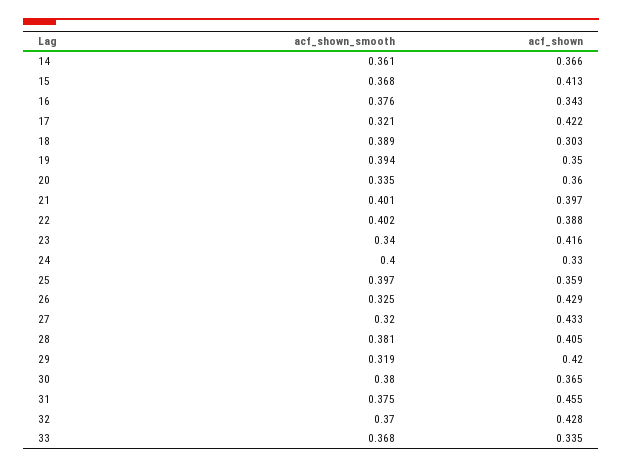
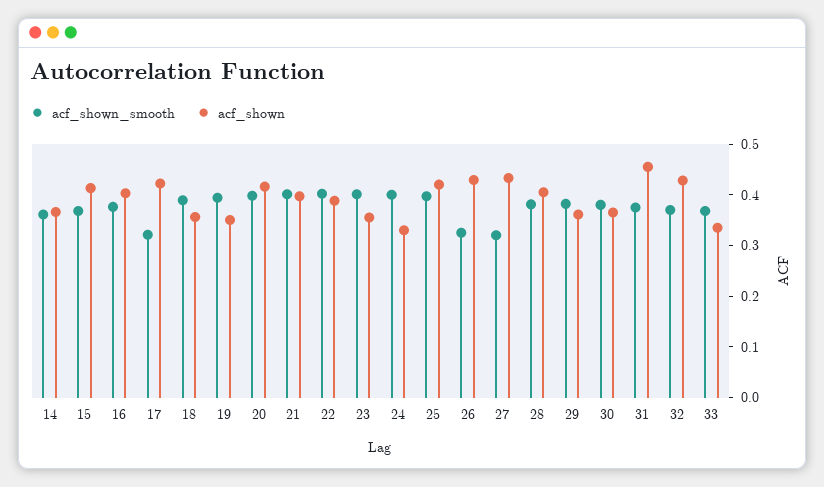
  {
    "acf_shown_smooth": {
      "14": 0.361,
      "15": 0.368,
      "16": 0.376,
      "17": 0.321,
      "18": 0.389,
      "19": 0.394,
-     "20": 0.335,
+     "20": 0.4,
      "21": 0.401,
      "22": 0.402,
-     "23": 0.34,
+     "23": 0.4,
      "24": 0.4,
      "25": 0.397,
      "26": 0.325,
      "27": 0.32,
      "28": 0.381,
-     "29": 0.319,
+     "29": 0.38,
      "30": 0.38,
      "31": 0.375,
      "32": 0.37,
      "33": 0.368
    },
    "acf_shown": {
      "14": 0.366,
      "15": 0.413,
-     "16": 0.343,
+     "16": 0.4,
      "17": 0.422,
-     "18": 0.303,
+     "18": 0.36,
      "19": 0.35,
-     "20": 0.36,
+     "20": 0.42,
      "21": 0.397,
      "22": 0.388,
-     "23": 0.416,
+     "23": 0.36,
      "24": 0.33,
-     "25": 0.359,
+     "25": 0.42,
      "26": 0.429,
      "27": 0.433,
      "28": 0.405,
-     "29": 0.42,
+     "29": 0.36,
      "30": 0.365,
      "31": 0.455,
      "32": 0.428,
      "33": 0.335
    }
  }

